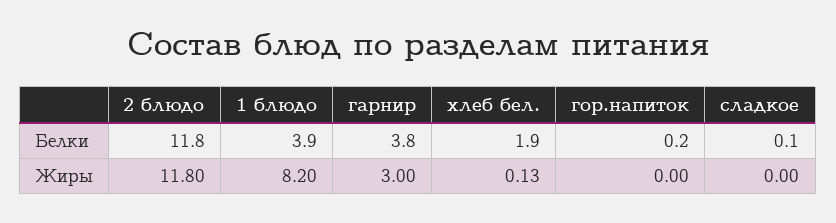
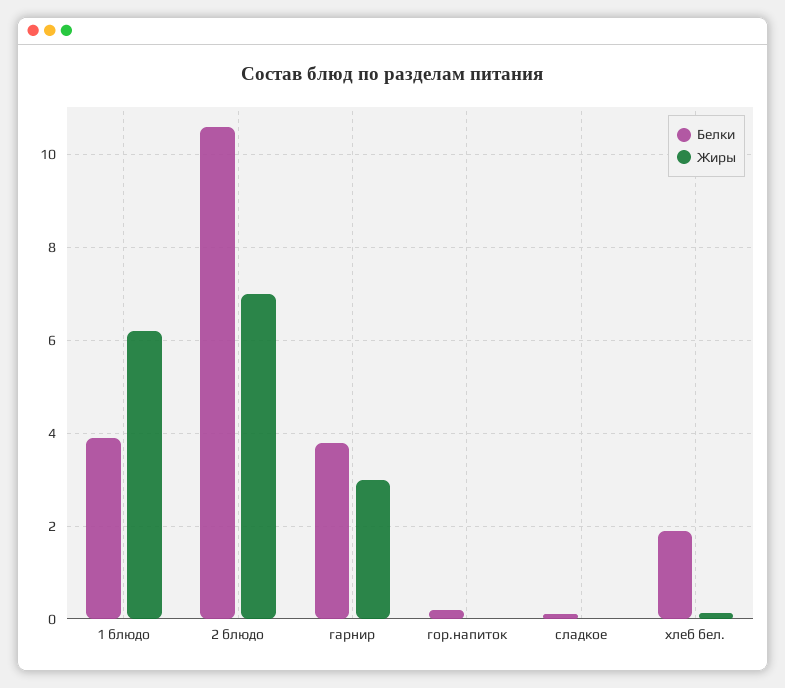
  {
    "Белки": {
-     "2 блюдо": 11.8,
+     "2 блюдо": 10.6,
      "1 блюдо": 3.9,
      "гарнир": 3.8,
      "хлеб бел.": 1.9,
      "гор.напиток": 0.2,
      "сладкое": 0.1
    },
    "Жиры": {
-     "2 блюдо": 11.8,
+     "2 блюдо": 7,
-     "1 блюдо": 8.2,
+     "1 блюдо": 6.2,
      "гарнир": 3,
      "хлеб бел.": 0.13,
      "гор.напиток": 0,
      "сладкое": 0
    }
  }

